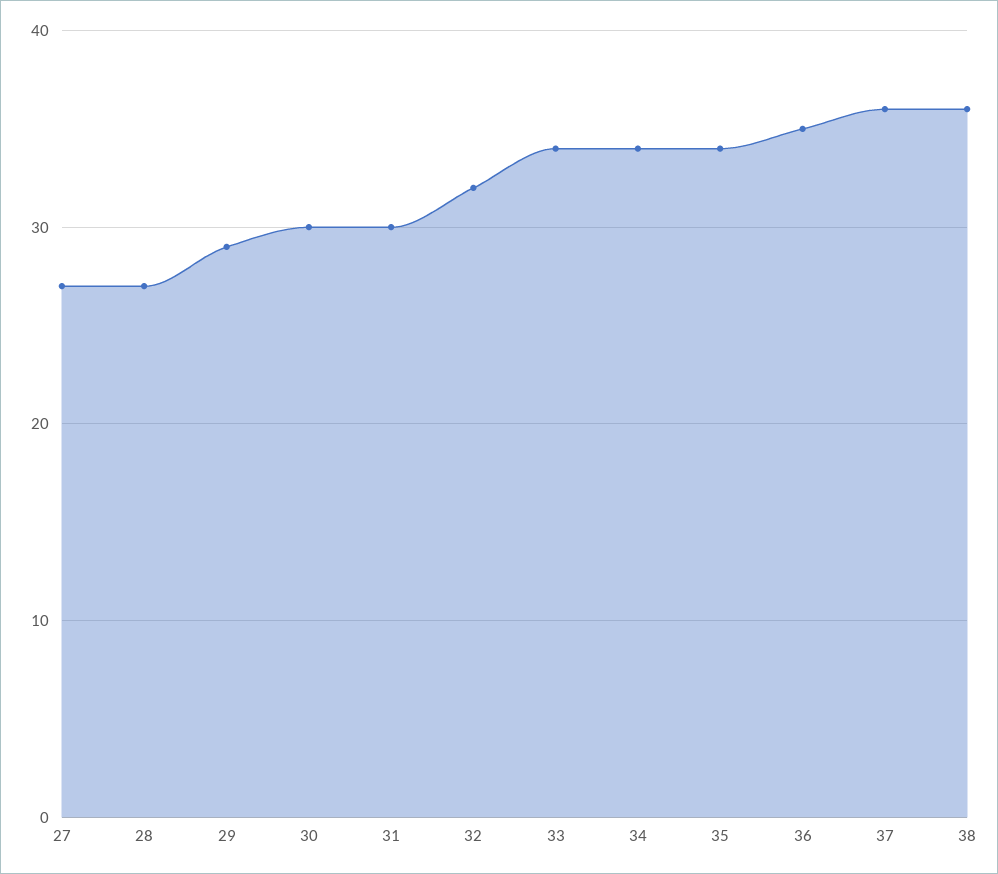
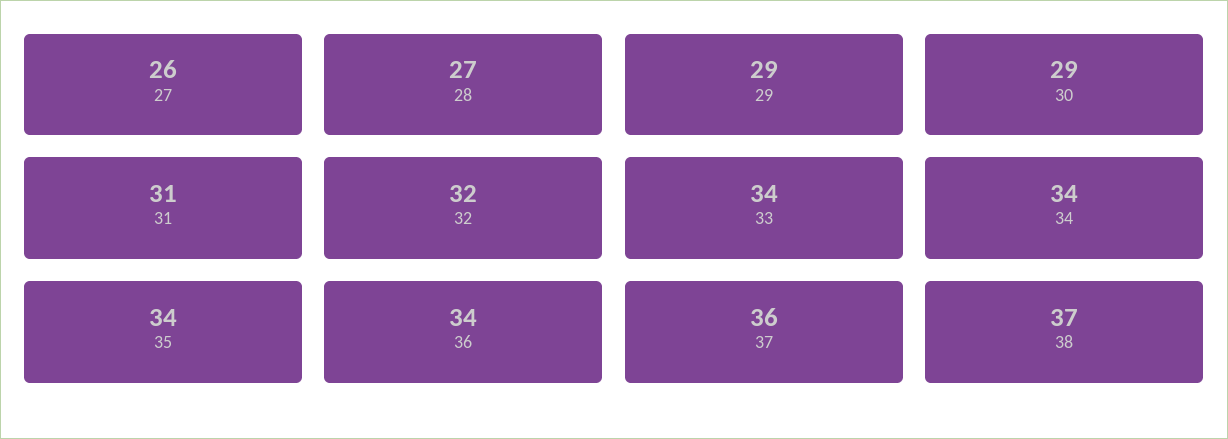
  {
-   "27": 27,
+   "27": 26,
    "28": 27,
    "29": 29,
-   "30": 30,
+   "30": 29,
-   "31": 30,
+   "31": 31,
    "32": 32,
    "33": 34,
    "34": 34,
    "35": 34,
-   "36": 35,
+   "36": 34,
    "37": 36,
-   "38": 36
+   "38": 37
  }

